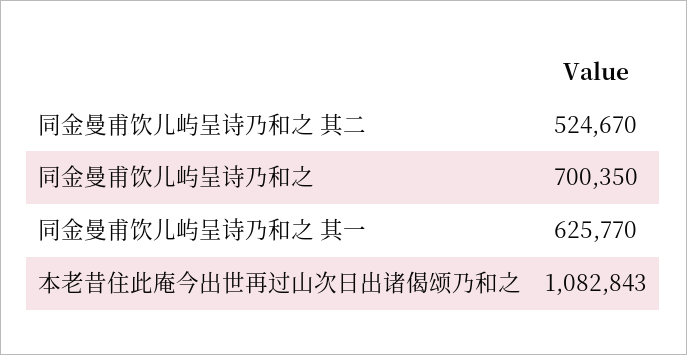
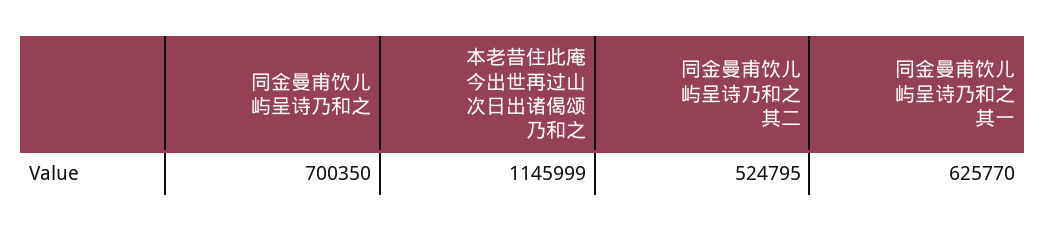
  {
-   "同金曼甫饮儿屿呈诗乃和之 其二": 524670,
+   "同金曼甫饮儿屿呈诗乃和之 其二": 524795,
    "同金曼甫饮儿屿呈诗乃和之": 700350,
    "同金曼甫饮儿屿呈诗乃和之 其一": 625770,
-   "本老昔住此庵今出世再过山次日出诸偈颂乃和之": 1082843
+   "本老昔住此庵今出世再过山次日出诸偈颂乃和之": 1145999
  }

